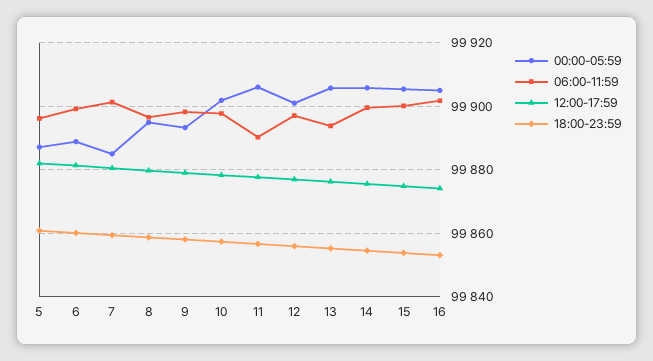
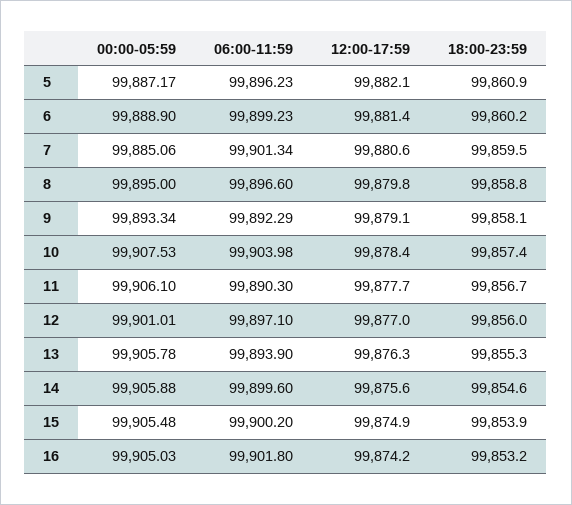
  {
    "00:00-05:59": {
      "5": 99887.17,
      "6": 99888.9,
      "7": 99885.06,
      "8": 99895,
      "9": 99893.34,
-     "10": 99902,
+     "10": 99907.53,
      "11": 99906.1,
      "12": 99901.01,
      "13": 99905.78,
      "14": 99905.88,
      "15": 99905.48,
      "16": 99905.03
    },
    "06:00-11:59": {
      "5": 99896.23,
      "6": 99899.23,
      "7": 99901.34,
      "8": 99896.6,
-     "9": 99898,
+     "9": 99892.29,
-     "10": 99898,
+     "10": 99903.98,
      "11": 99890.3,
      "12": 99897.1,
      "13": 99893.9,
      "14": 99899.6,
      "15": 99900.2,
      "16": 99901.8
    },
    "12:00-17:59": {
      "5": 99882.1,
      "6": 99881.4,
      "7": 99880.6,
      "8": 99879.8,
      "9": 99879.1,
      "10": 99878.4,
      "11": 99877.7,
      "12": 99877,
      "13": 99876.3,
      "14": 99875.6,
      "15": 99874.9,
      "16": 99874.2
    },
    "18:00-23:59": {
      "5": 99860.9,
      "6": 99860.2,
      "7": 99859.5,
      "8": 99858.8,
      "9": 99858.1,
      "10": 99857.4,
      "11": 99856.7,
      "12": 99856,
      "13": 99855.3,
      "14": 99854.6,
      "15": 99853.9,
      "16": 99853.2
    }
  }

